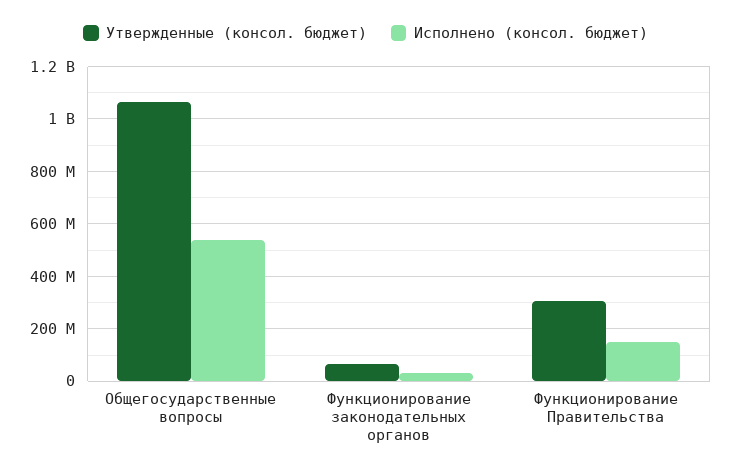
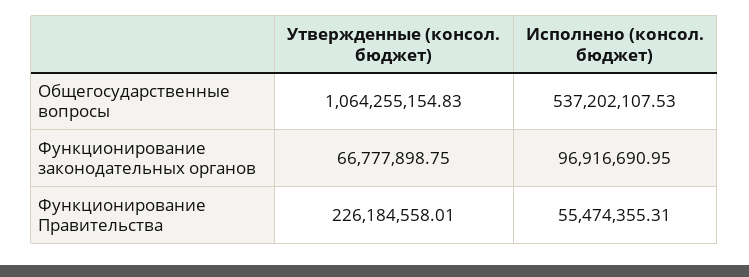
  {
    "Утвержденные (консол. бюджет)": {
      "Общегосударственные вопросы": 1064255154.83,
      "Функционирование законодательных органов": 66777898.75,
-     "Функционирование Правительства": 300000000
+     "Функционирование Правительства": 226184558.01
    },
    "Исполнено (консол. бюджет)": {
      "Общегосударственные вопросы": 537202107.53,
-     "Функционирование законодательных органов": 25000000,
+     "Функционирование законодательных органов": 96916690.95,
-     "Функционирование Правительства": 150000000
+     "Функционирование Правительства": 55474355.31
    }
  }

